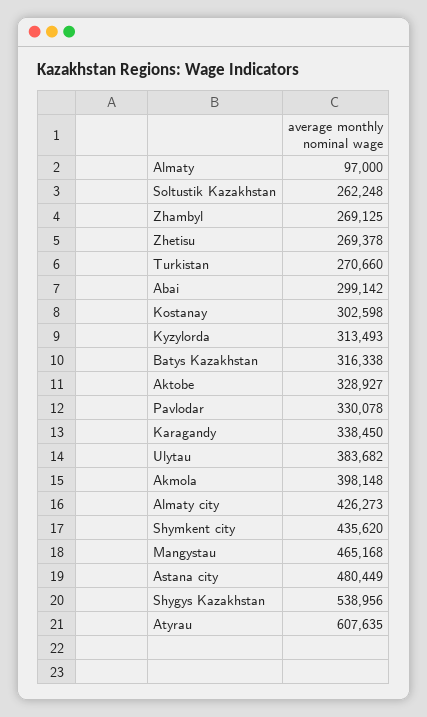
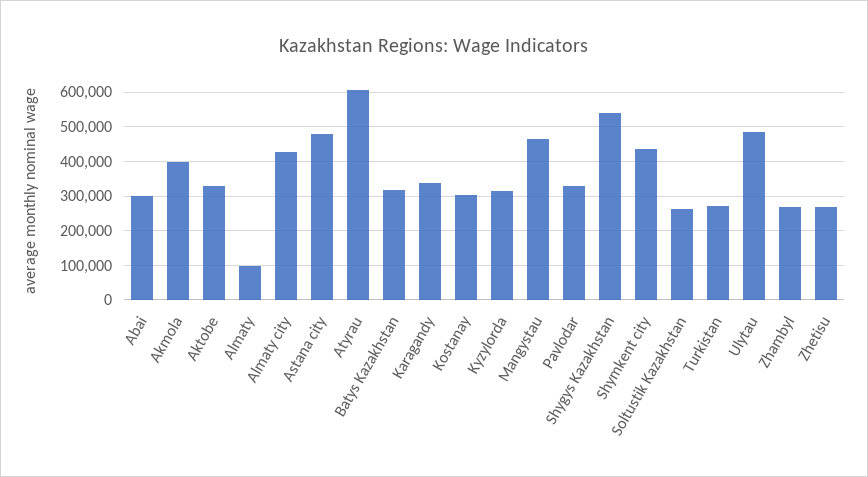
  {
    "Almaty": 97000,
    "Soltustik Kazakhstan": 262248,
    "Zhambyl": 269125,
    "Zhetisu": 269378,
    "Turkistan": 270660,
    "Abai": 299142,
    "Kostanay": 302598,
    "Kyzylorda": 313493,
    "Batys Kazakhstan": 316338,
    "Aktobe": 328927,
    "Pavlodar": 330078,
    "Karagandy": 338450,
-   "Ulytau": 383682,
+   "Ulytau": 480000,
    "Akmola": 398148,
    "Almaty city": 426273,
    "Shymkent city": 435620,
    "Mangystau": 465168,
    "Astana city": 480449,
    "Shygys Kazakhstan": 538956,
    "Atyrau": 607635
  }

